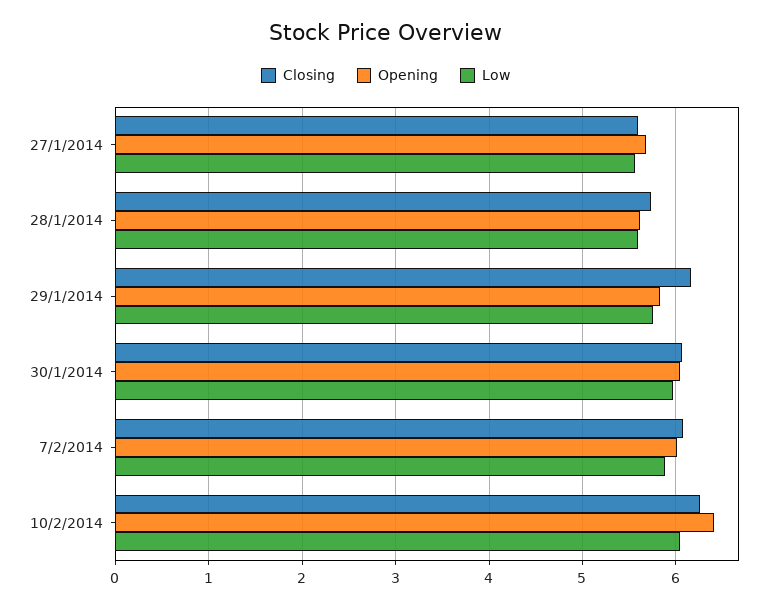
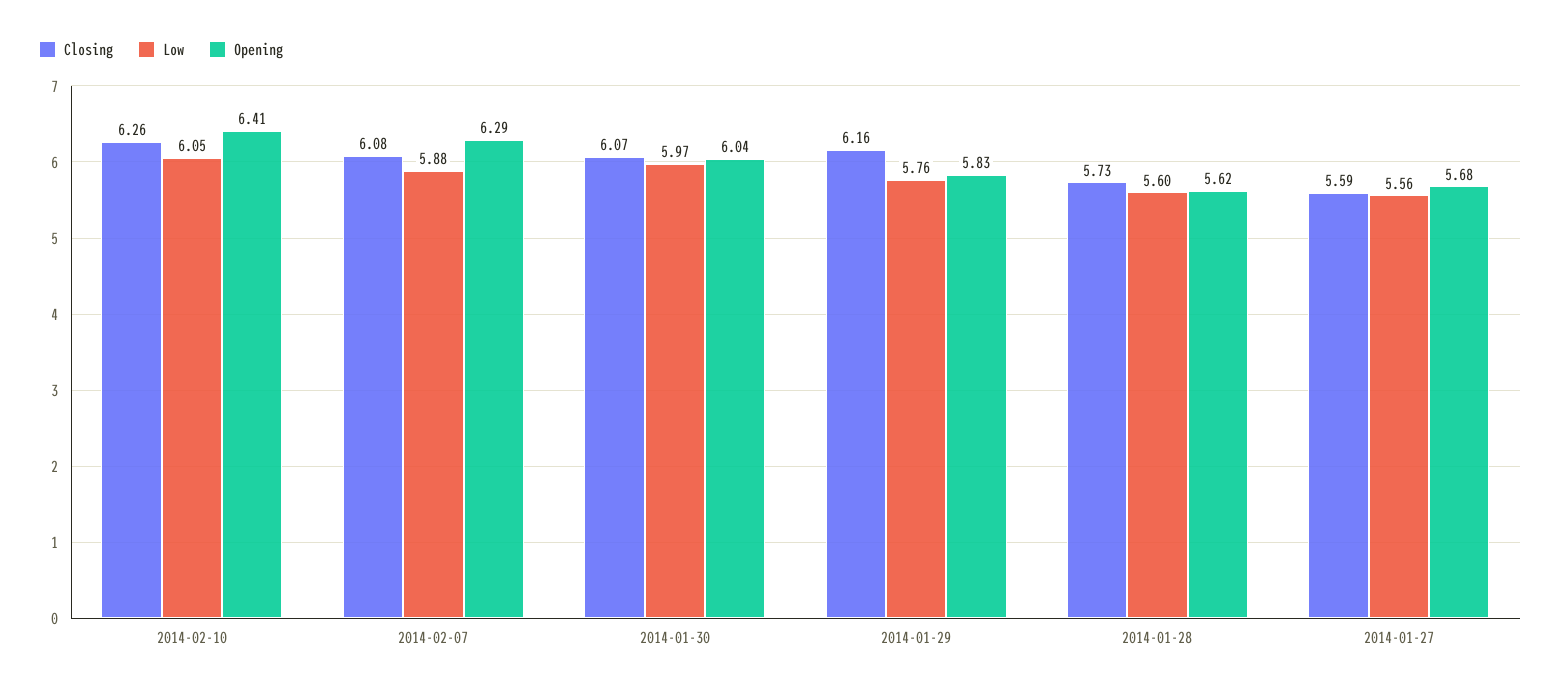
  {
    "Closing": {
      "27/1/2014": 5.59,
      "28/1/2014": 5.73,
      "29/1/2014": 6.16,
      "30/1/2014": 6.07,
      "7/2/2014": 6.08,
      "10/2/2014": 6.26
    },
    "Opening": {
      "27/1/2014": 5.68,
      "28/1/2014": 5.62,
      "29/1/2014": 5.83,
      "30/1/2014": 6.04,
-     "7/2/2014": 6,
+     "7/2/2014": 6.29,
      "10/2/2014": 6.41
    },
    "Low": {
      "27/1/2014": 5.56,
      "28/1/2014": 5.6,
      "29/1/2014": 5.76,
      "30/1/2014": 5.97,
      "7/2/2014": 5.88,
      "10/2/2014": 6.05
    }
  }

